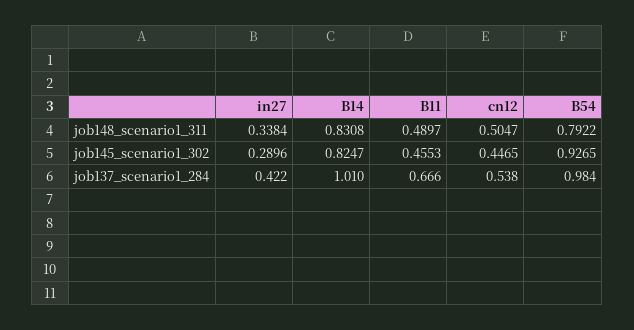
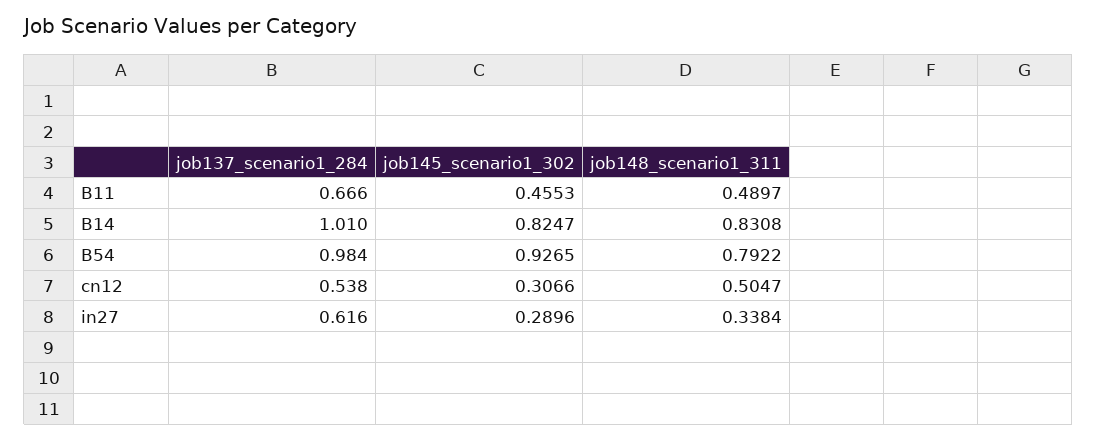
  {
    "in27": {
      "job148_scenario1_311": 0.3384,
      "job145_scenario1_302": 0.2896,
-     "job137_scenario1_284": 0.422
+     "job137_scenario1_284": 0.616
    },
    "B14": {
      "job148_scenario1_311": 0.8308,
      "job145_scenario1_302": 0.8247,
      "job137_scenario1_284": 1.01
    },
    "B11": {
      "job148_scenario1_311": 0.4897,
      "job145_scenario1_302": 0.4553,
      "job137_scenario1_284": 0.666
    },
    "cn12": {
      "job148_scenario1_311": 0.5047,
-     "job145_scenario1_302": 0.4465,
+     "job145_scenario1_302": 0.3066,
      "job137_scenario1_284": 0.538
    },
    "B54": {
      "job148_scenario1_311": 0.7922,
      "job145_scenario1_302": 0.9265,
      "job137_scenario1_284": 0.984
    }
  }

